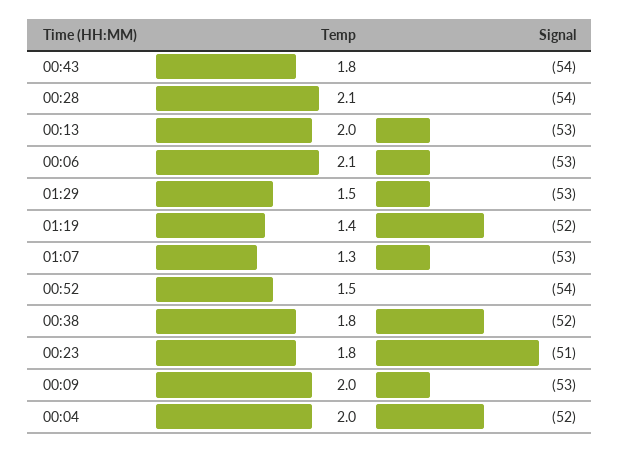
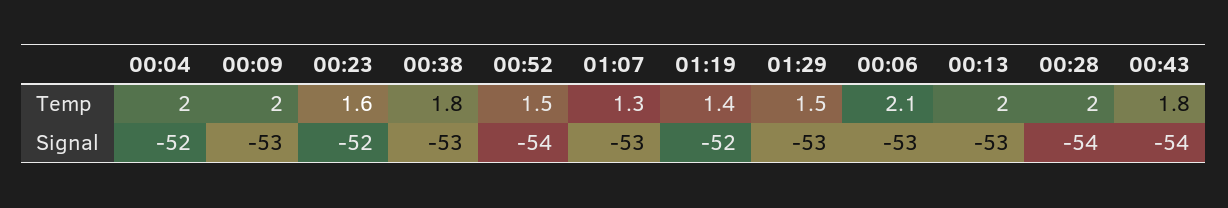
  {
    "Temp": {
      "00:43": 1.8,
-     "00:28": 2.1,
+     "00:28": 2,
      "00:13": 2,
      "00:06": 2.1,
      "01:29": 1.5,
      "01:19": 1.4,
      "01:07": 1.3,
      "00:52": 1.5,
      "00:38": 1.8,
-     "00:23": 1.8,
+     "00:23": 1.6,
      "00:09": 2,
      "00:04": 2
    },
    "Signal": {
      "00:43": -54,
      "00:28": -54,
      "00:13": -53,
      "00:06": -53,
      "01:29": -53,
      "01:19": -52,
      "01:07": -53,
      "00:52": -54,
-     "00:38": -52,
+     "00:38": -53,
-     "00:23": -51,
+     "00:23": -52,
      "00:09": -53,
      "00:04": -52
    }
  }

